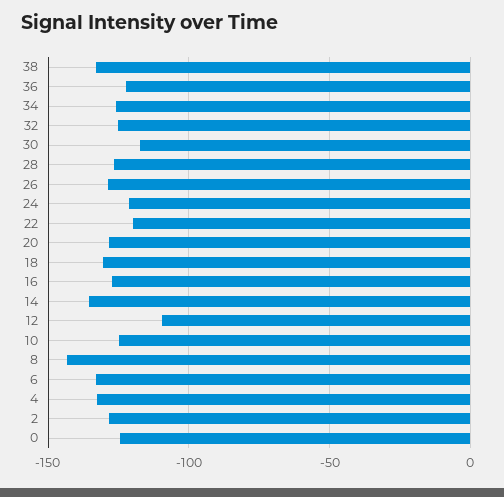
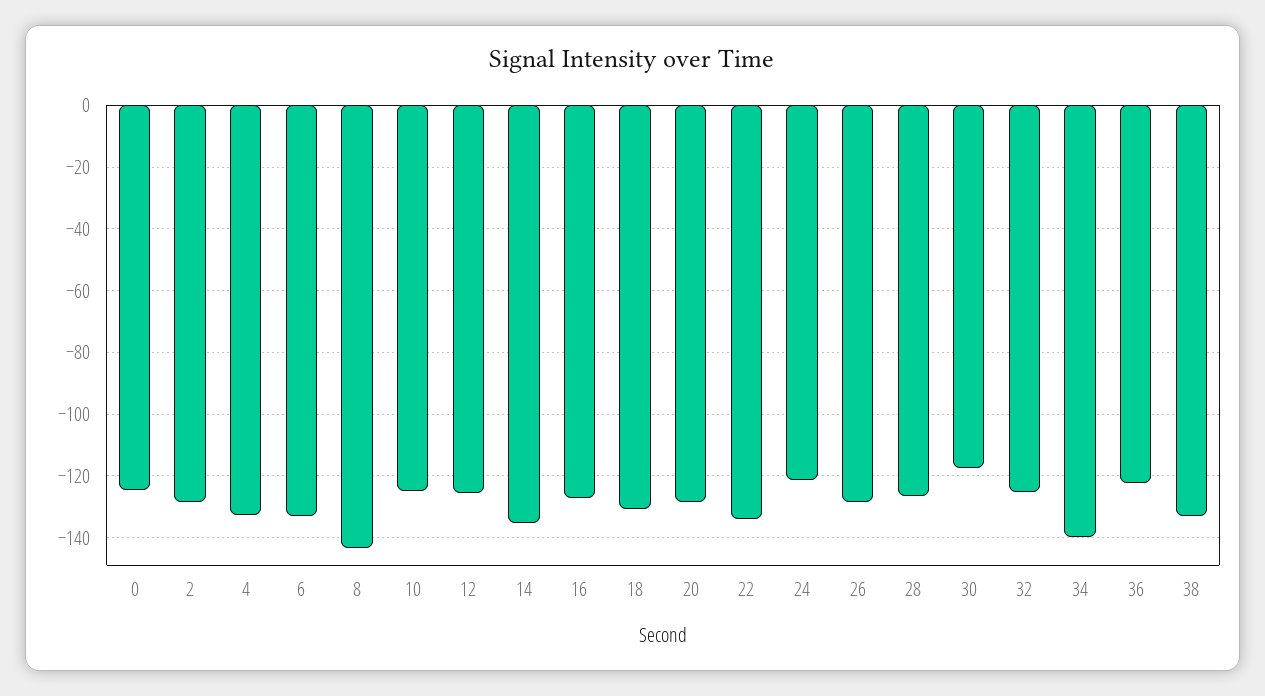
  {
    "38": -134,
    "36": -122,
-   "34": -125,
+   "34": -140,
    "32": -126,
    "30": -118,
    "28": -126,
    "26": -128,
    "24": -122,
-   "22": -120,
+   "22": -134,
    "20": -128,
    "18": -130,
    "16": -128,
    "14": -136,
-   "12": -110,
+   "12": -126,
    "10": -124,
    "8": -144,
    "6": -134,
    "4": -132,
    "2": -128,
    "0": -124
  }

